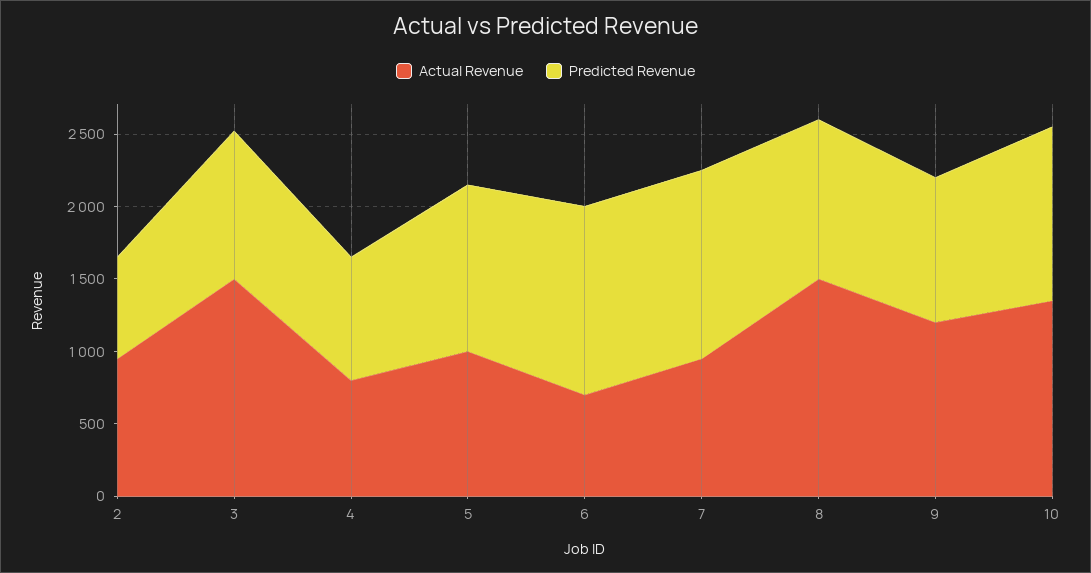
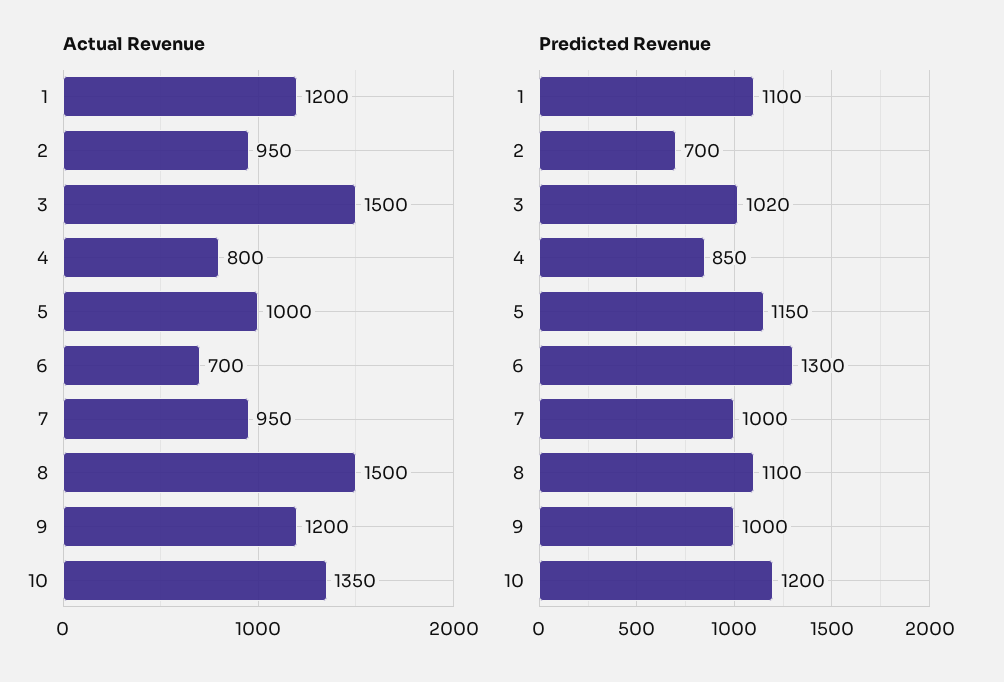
  {
    "Actual Revenue": {
      "2": 950,
      "3": 1500,
      "4": 800,
      "5": 1000,
      "6": 700,
      "7": 950,
      "8": 1500,
      "9": 1200,
-     "10": 1350
+     "10": 1350,
+     "1": 1200
    },
    "Predicted Revenue": {
      "2": 700,
      "3": 1020,
      "4": 850,
      "5": 1150,
      "6": 1300,
-     "7": 1300,
+     "7": 1000,
      "8": 1100,
      "9": 1000,
-     "10": 1200
+     "10": 1200,
+     "1": 1100
    }
  }

